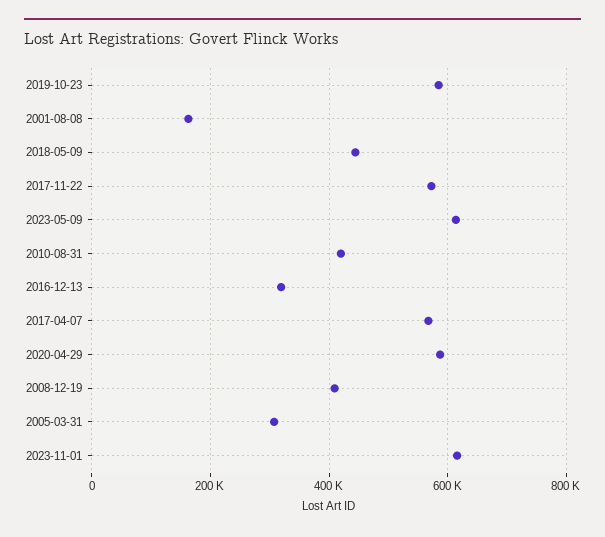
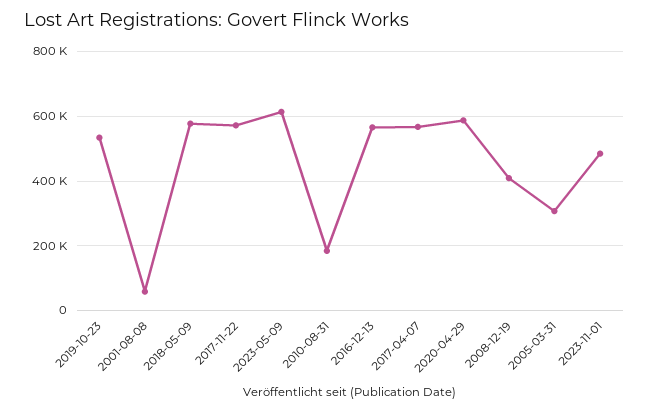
  {
-   "2019-10-23": 580000,
+   "2019-10-23": 540000,
-   "2001-08-08": 160000,
+   "2001-08-08": 60000,
-   "2018-05-09": 440000,
+   "2018-05-09": 580000,
    "2017-11-22": 580000,
    "2023-05-09": 620000,
-   "2010-08-31": 420000,
+   "2010-08-31": 180000,
-   "2016-12-13": 320000,
+   "2016-12-13": 560000,
    "2017-04-07": 560000,
    "2020-04-29": 580000,
    "2008-12-19": 400000,
    "2005-03-31": 300000,
-   "2023-11-01": 620000
+   "2023-11-01": 480000
  }

